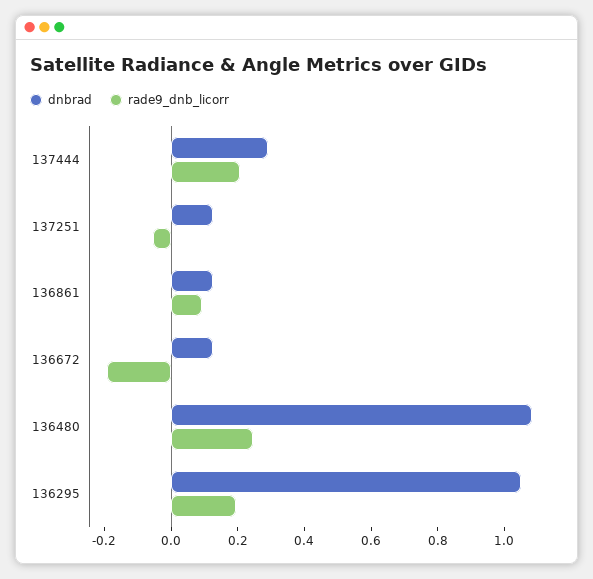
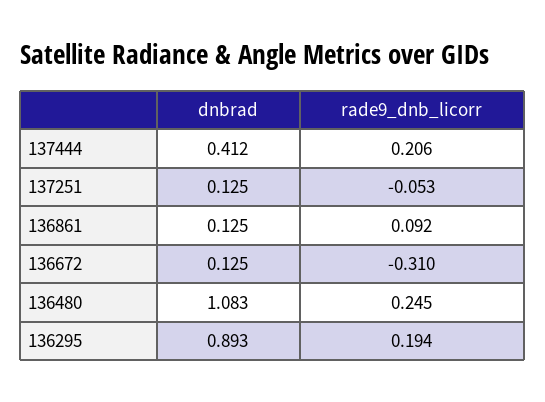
  {
    "dnbrad": {
-     "137444": 0.3,
+     "137444": 0.412,
      "137251": 0.125,
      "136861": 0.125,
      "136672": 0.125,
      "136480": 1.083,
-     "136295": 1.05
+     "136295": 0.893
    },
    "rade9_dnb_licorr": {
      "137444": 0.206,
      "137251": -0.053,
      "136861": 0.092,
-     "136672": -0.2,
+     "136672": -0.31,
      "136480": 0.245,
      "136295": 0.194
    }
  }

